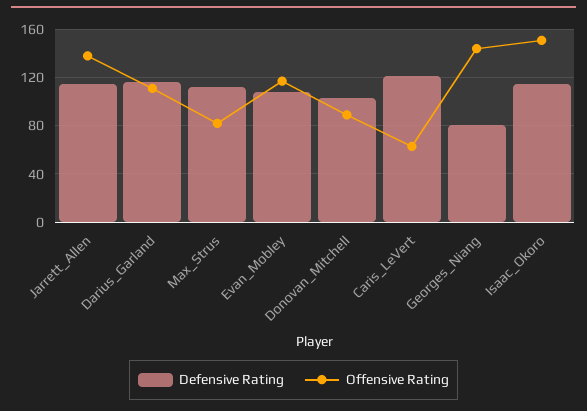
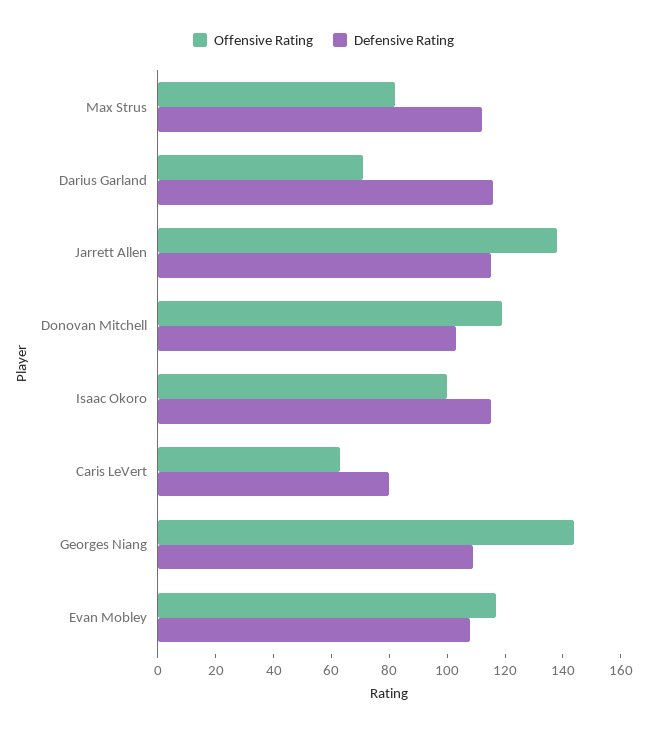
  {
    "Defensive Rating": {
      "Jarrett_Allen": 115,
      "Darius_Garland": 115,
      "Max_Strus": 110,
      "Evan_Mobley": 110,
      "Donovan_Mitchell": 105,
-     "Caris_LeVert": 120,
+     "Caris_LeVert": 80,
-     "Georges_Niang": 80,
+     "Georges_Niang": 110,
      "Isaac_Okoro": 115
    },
    "Offensive Rating": {
      "Jarrett_Allen": 140,
-     "Darius_Garland": 110,
+     "Darius_Garland": 70,
      "Max_Strus": 80,
      "Evan_Mobley": 115,
-     "Donovan_Mitchell": 90,
+     "Donovan_Mitchell": 120,
      "Caris_LeVert": 65,
      "Georges_Niang": 145,
-     "Isaac_Okoro": 150
+     "Isaac_Okoro": 100
    }
  }

